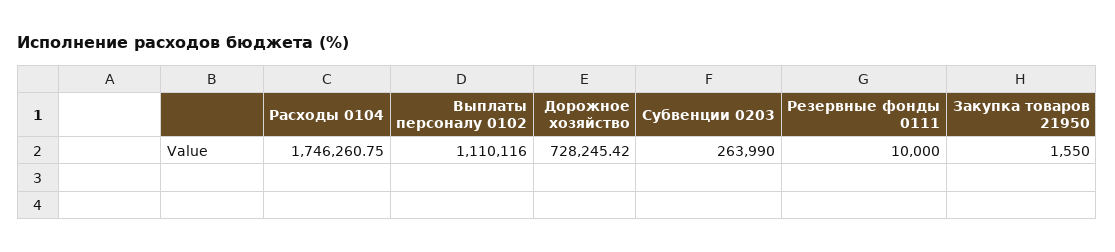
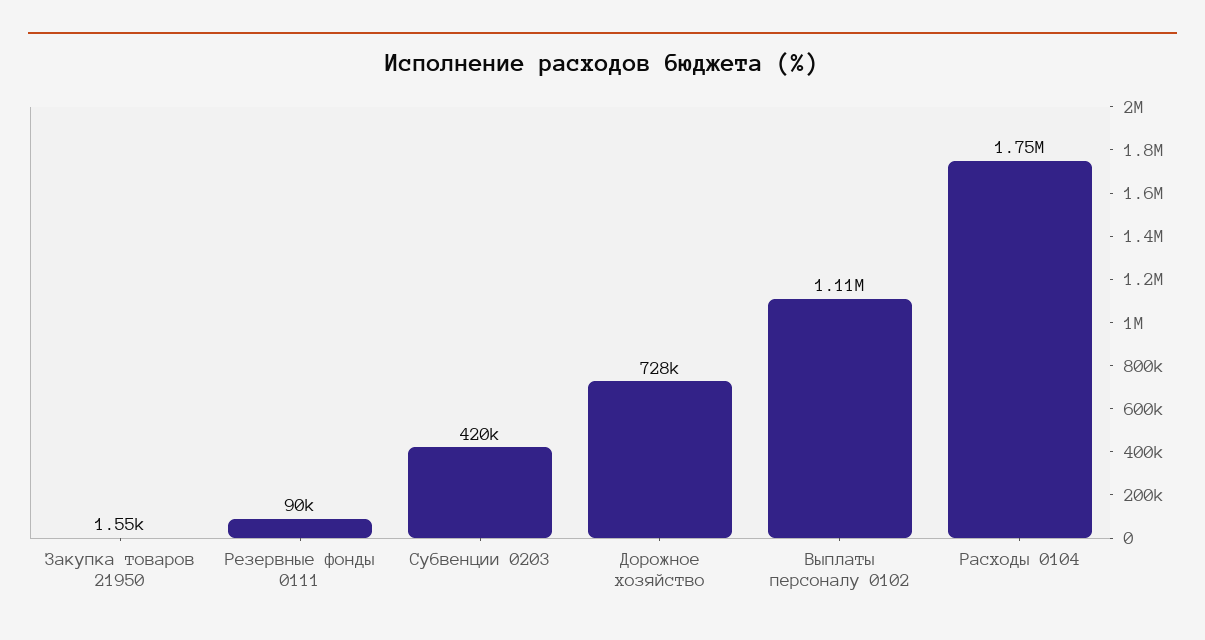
  {
    "Расходы 0104": 1746260.75,
    "Выплаты персоналу 0102": 1110116,
    "Дорожное хозяйство": 728245.42,
-   "Субвенции 0203": 263990,
+   "Субвенции 0203": 420000,
-   "Резервные фонды 0111": 10000,
+   "Резервные фонды 0111": 90000,
    "Закупка товаров 21950": 1550
  }

